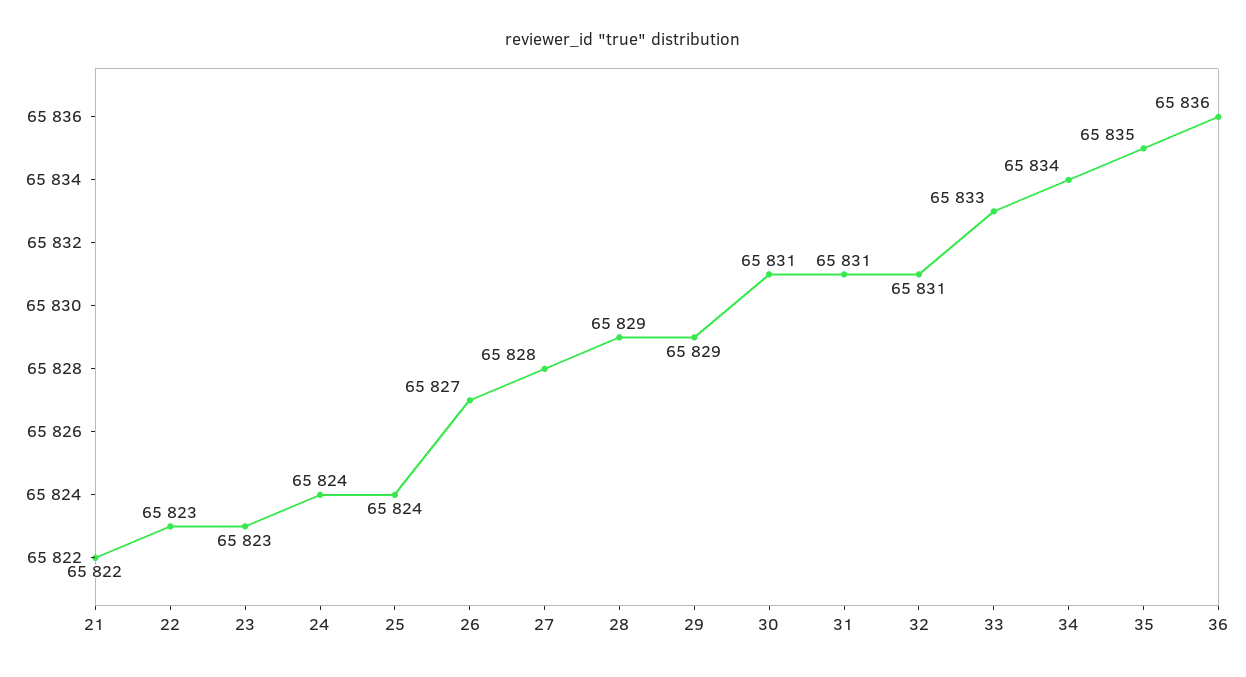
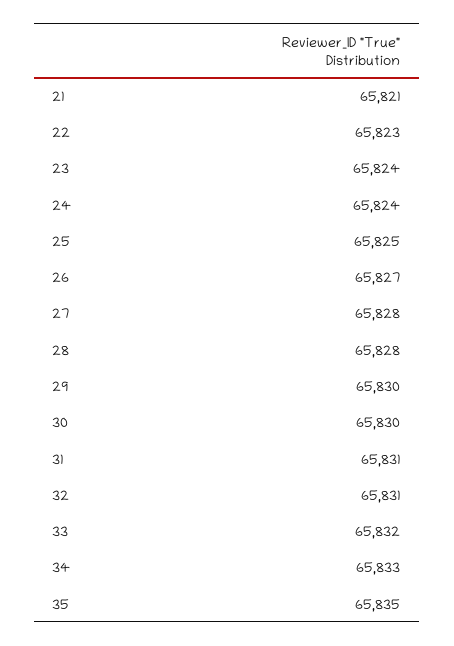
  {
-   "21": 65822,
+   "21": 65821,
    "22": 65823,
-   "23": 65823,
+   "23": 65824,
    "24": 65824,
-   "25": 65824,
+   "25": 65825,
    "26": 65827,
    "27": 65828,
-   "28": 65829,
+   "28": 65828,
-   "29": 65829,
+   "29": 65830,
-   "30": 65831,
+   "30": 65830,
    "31": 65831,
    "32": 65831,
-   "33": 65833,
+   "33": 65832,
-   "34": 65834,
+   "34": 65833,
-   "35": 65835,
+   "35": 65835
-   "36": 65836
  }

